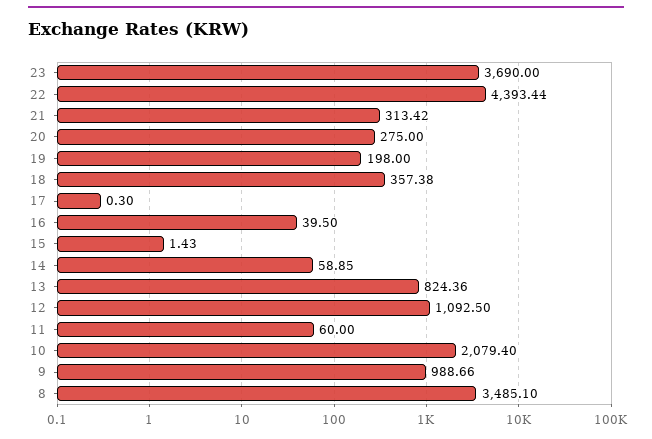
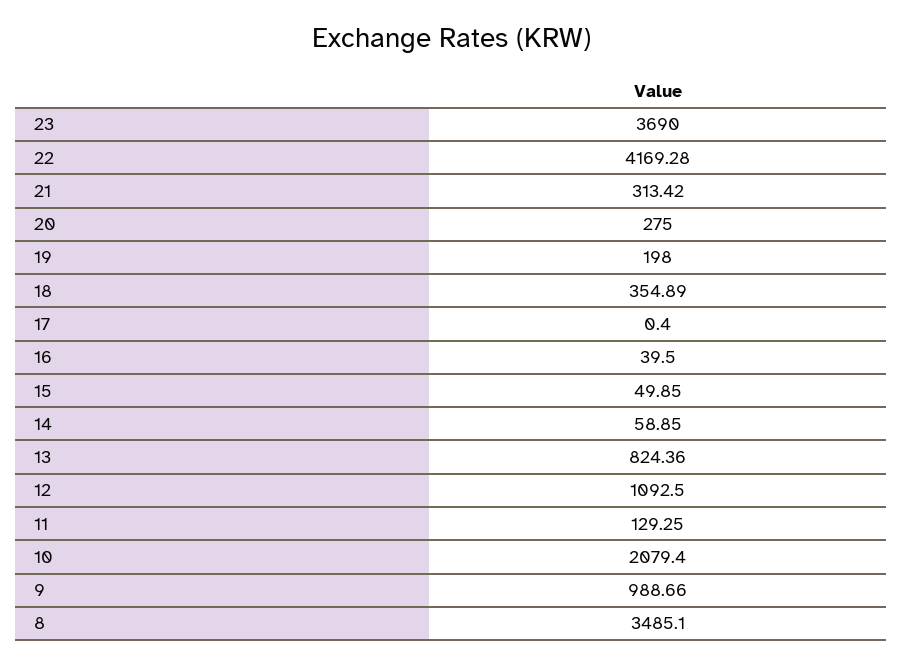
  {
    "23": 3690,
-   "22": 4393.44,
+   "22": 4169.28,
    "21": 313.42,
    "20": 275,
    "19": 198,
-   "18": 357.38,
+   "18": 354.89,
-   "17": 0.3,
+   "17": 0.4,
    "16": 39.5,
-   "15": 1.43,
+   "15": 49.85,
    "14": 58.85,
    "13": 824.36,
    "12": 1092.5,
-   "11": 60,
+   "11": 129.25,
    "10": 2079.4,
    "9": 988.66,
    "8": 3485.1
  }

